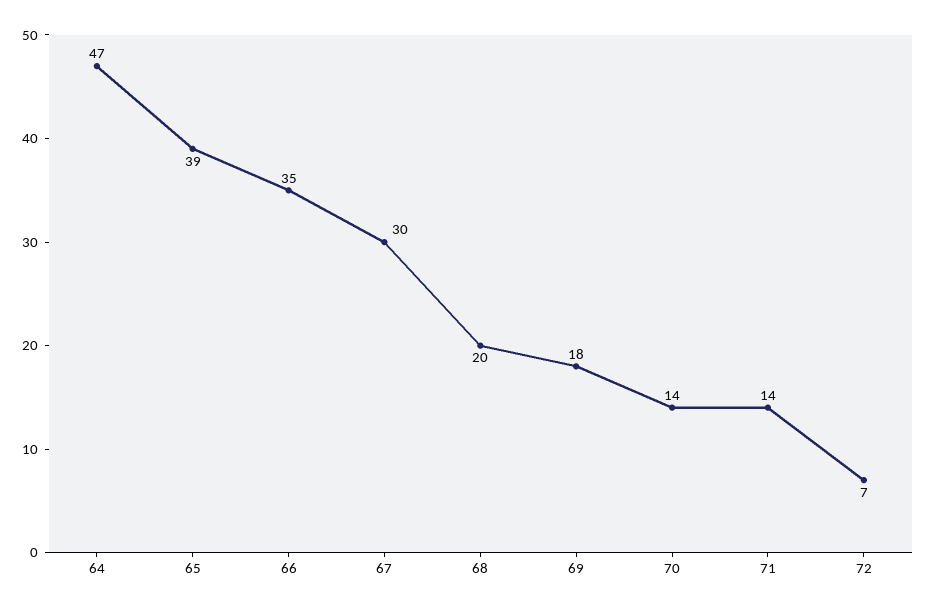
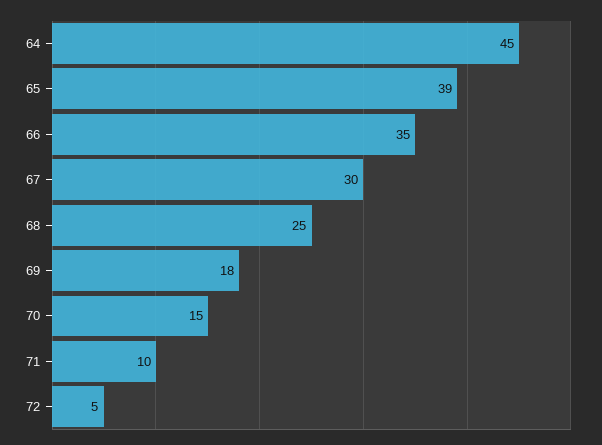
  {
-   "64": 47,
+   "64": 45,
    "65": 39,
    "66": 35,
    "67": 30,
-   "68": 20,
+   "68": 25,
    "69": 18,
-   "70": 14,
+   "70": 15,
-   "71": 14,
+   "71": 10,
-   "72": 7
+   "72": 5
  }

